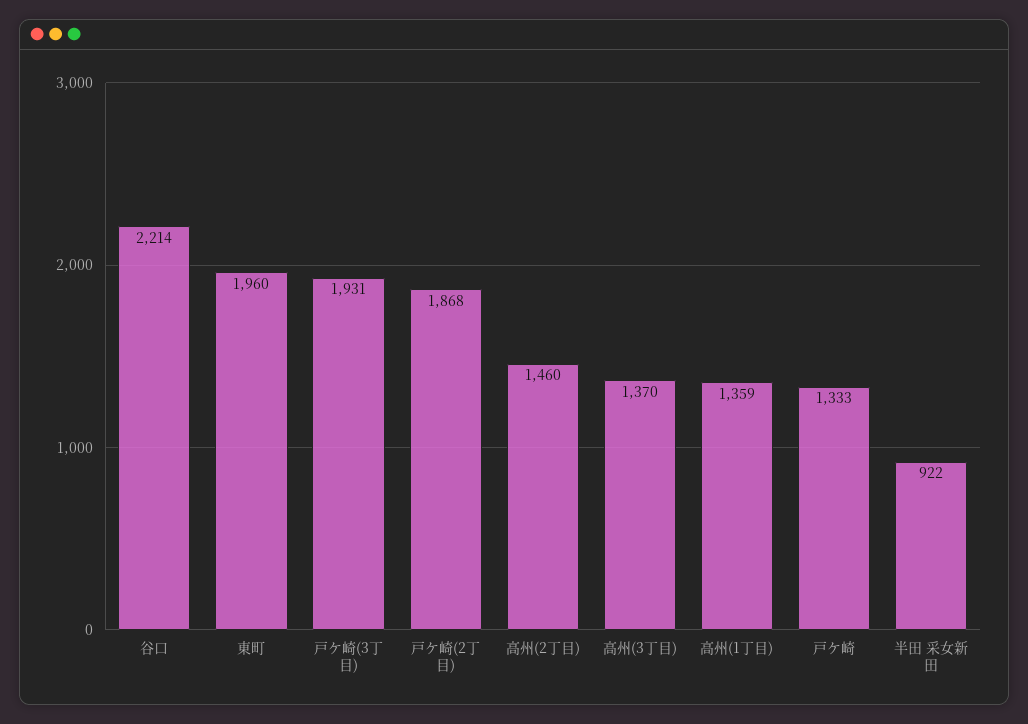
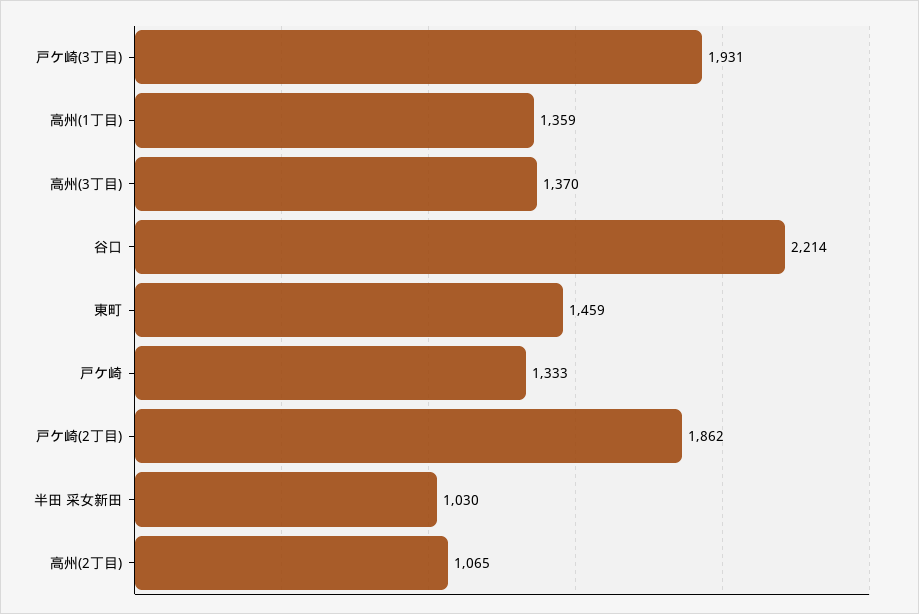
  {
    "谷口": 2214,
-   "東町": 1960,
+   "東町": 1459,
    "戸ケ崎(3丁目)": 1931,
-   "戸ケ崎(2丁目)": 1868,
+   "戸ケ崎(2丁目)": 1862,
-   "高州(2丁目)": 1460,
+   "高州(2丁目)": 1065,
    "高州(3丁目)": 1370,
    "高州(1丁目)": 1359,
    "戸ケ崎": 1333,
-   "半田 采女新田": 922
+   "半田 采女新田": 1030
  }

